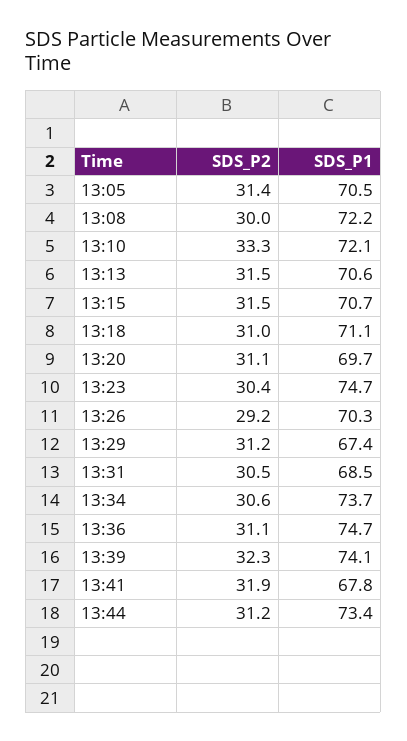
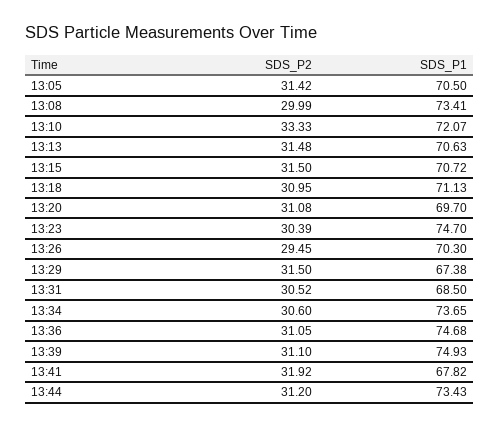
  {
    "SDS_P2": {
      "13:05": 31.42,
      "13:08": 29.99,
      "13:10": 33.33,
      "13:13": 31.48,
      "13:15": 31.5,
      "13:18": 30.95,
      "13:20": 31.08,
      "13:23": 30.39,
-     "13:26": 29.2,
+     "13:26": 29.45,
-     "13:29": 31.2,
+     "13:29": 31.5,
      "13:31": 30.52,
      "13:34": 30.6,
      "13:36": 31.05,
-     "13:39": 32.3,
+     "13:39": 31.1,
      "13:41": 31.92,
      "13:44": 31.2
    },
    "SDS_P1": {
      "13:05": 70.5,
-     "13:08": 72.2,
+     "13:08": 73.41,
      "13:10": 72.07,
      "13:13": 70.63,
      "13:15": 70.72,
      "13:18": 71.13,
      "13:20": 69.7,
      "13:23": 74.7,
      "13:26": 70.3,
      "13:29": 67.38,
      "13:31": 68.5,
      "13:34": 73.65,
      "13:36": 74.68,
-     "13:39": 74.1,
+     "13:39": 74.93,
      "13:41": 67.82,
      "13:44": 73.43
    }
  }

